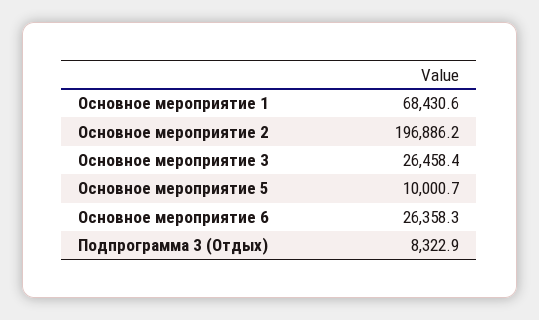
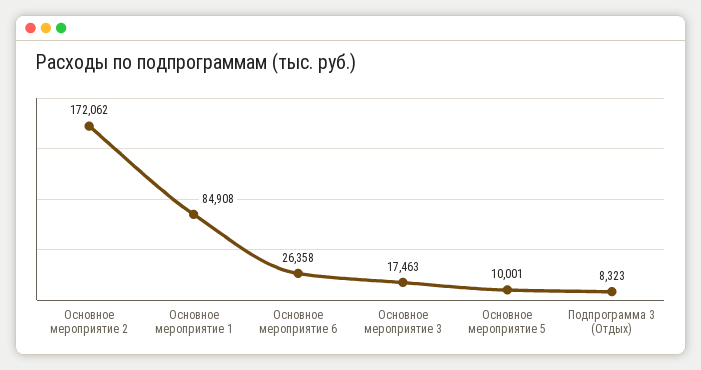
  {
-   "Основное мероприятие 1": 68430.6,
+   "Основное мероприятие 1": 84908,
-   "Основное мероприятие 2": 196886.2,
+   "Основное мероприятие 2": 172062,
-   "Основное мероприятие 3": 26458.4,
+   "Основное мероприятие 3": 17463,
    "Основное мероприятие 5": 10000.7,
    "Основное мероприятие 6": 26358.3,
    "Подпрограмма 3 (Отдых)": 8322.9
  }

